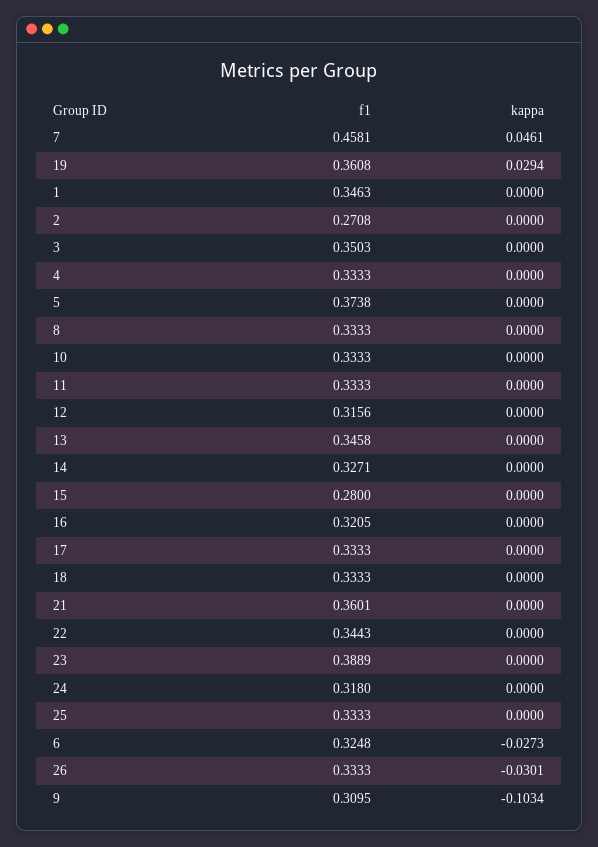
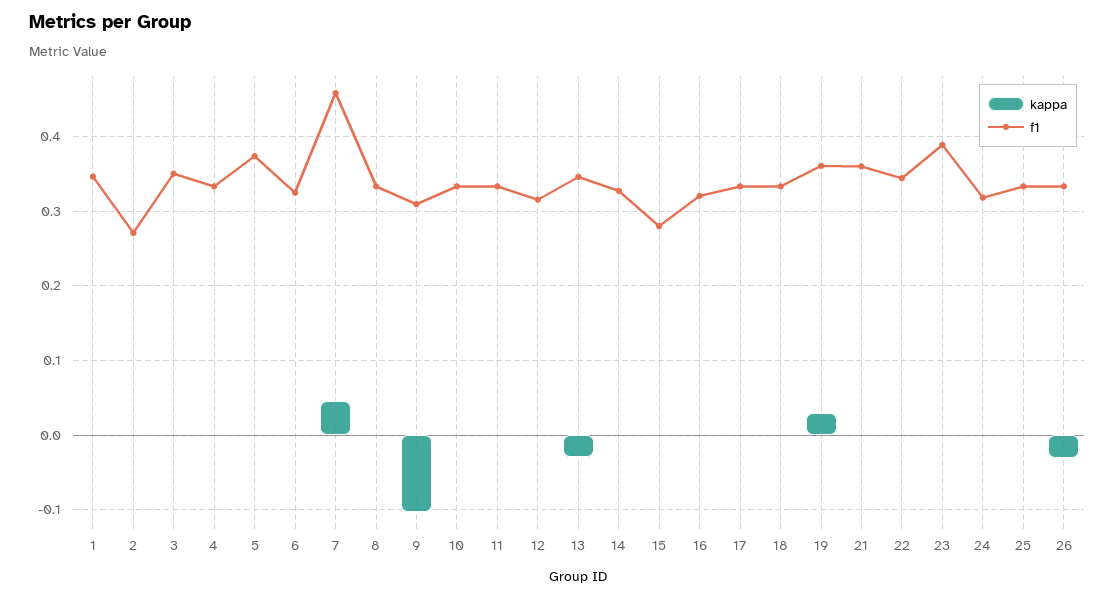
  {
    "f1": {
      "7": 0.4581,
      "19": 0.3608,
      "1": 0.3463,
      "2": 0.2708,
      "3": 0.3503,
      "4": 0.3333,
      "5": 0.3738,
      "8": 0.3333,
      "10": 0.3333,
      "11": 0.3333,
      "12": 0.3156,
      "13": 0.3458,
      "14": 0.3271,
      "15": 0.28,
      "16": 0.3205,
      "17": 0.3333,
      "18": 0.3333,
      "21": 0.3601,
      "22": 0.3443,
      "23": 0.3889,
      "24": 0.318,
      "25": 0.3333,
      "6": 0.3248,
      "26": 0.3333,
      "9": 0.3095
    },
    "kappa": {
      "7": 0.0461,
      "19": 0.0294,
      "1": 0,
      "2": 0,
      "3": 0,
      "4": 0,
      "5": 0,
      "8": 0,
      "10": 0,
      "11": 0,
      "12": 0,
-     "13": 0,
+     "13": -0.03,
      "14": 0,
      "15": 0,
      "16": 0,
      "17": 0,
      "18": 0,
      "21": 0,
      "22": 0,
      "23": 0,
      "24": 0,
      "25": 0,
-     "6": -0.0273,
+     "6": 0,
      "26": -0.0301,
      "9": -0.1034
    }
  }

